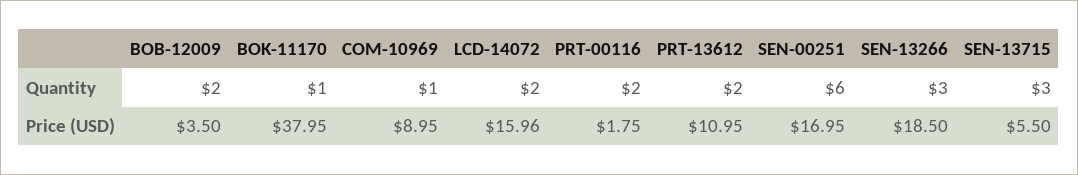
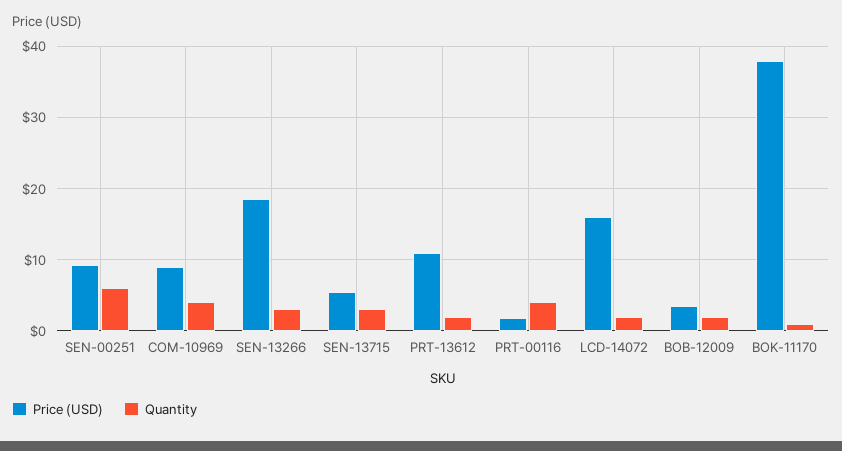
  {
    "Quantity": {
      "BOB-12009": 2,
      "BOK-11170": 1,
-     "COM-10969": 1,
+     "COM-10969": 4,
      "LCD-14072": 2,
-     "PRT-00116": 2,
+     "PRT-00116": 4,
      "PRT-13612": 2,
      "SEN-00251": 6,
      "SEN-13266": 3,
      "SEN-13715": 3
    },
    "Price (USD)": {
      "BOB-12009": 3.5,
      "BOK-11170": 37.95,
      "COM-10969": 8.95,
      "LCD-14072": 15.96,
      "PRT-00116": 1.75,
      "PRT-13612": 10.95,
-     "SEN-00251": 16.95,
+     "SEN-00251": 9,
      "SEN-13266": 18.5,
      "SEN-13715": 5.5
    }
  }

